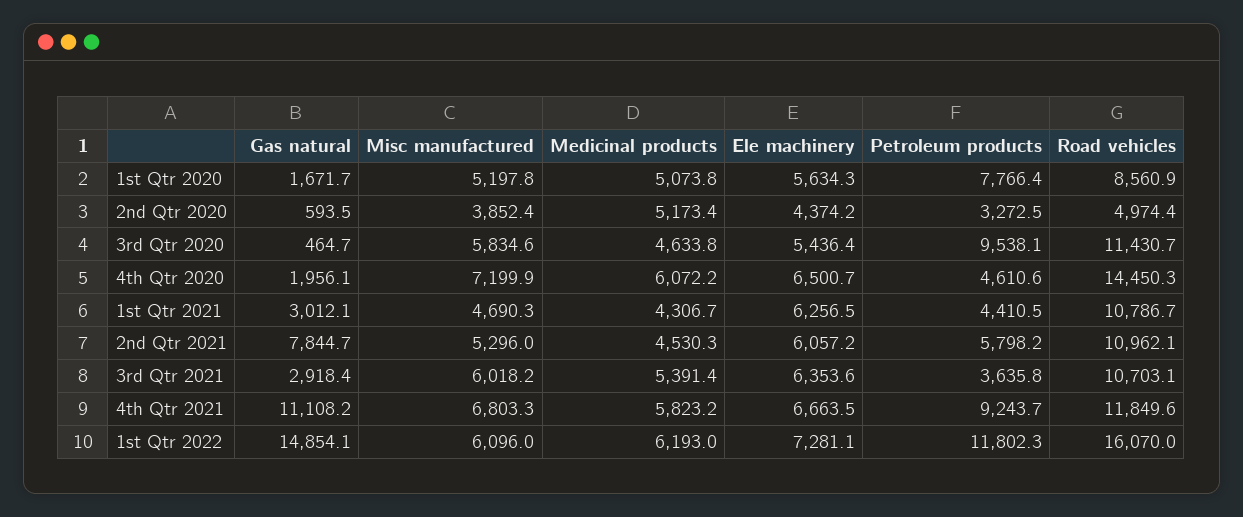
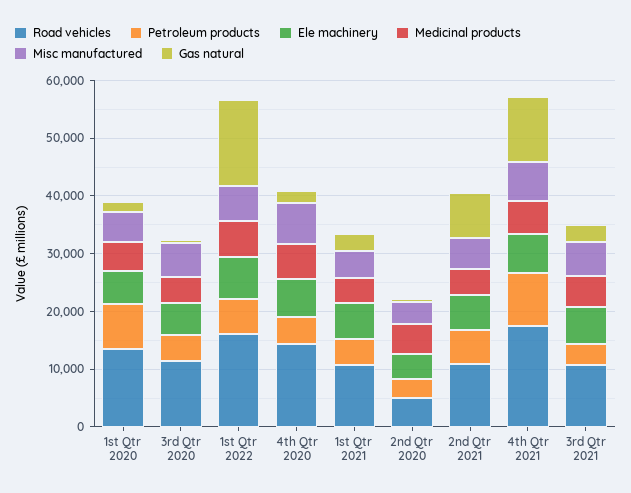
  {
    "Gas natural": {
      "1st Qtr 2020": 1671.7,
      "2nd Qtr 2020": 593.5,
      "3rd Qtr 2020": 464.7,
      "4th Qtr 2020": 1956.1,
      "1st Qtr 2021": 3012.1,
      "2nd Qtr 2021": 7844.7,
      "3rd Qtr 2021": 2918.4,
      "4th Qtr 2021": 11108.2,
      "1st Qtr 2022": 14854.1
    },
    "Misc manufactured": {
      "1st Qtr 2020": 5197.8,
      "2nd Qtr 2020": 3852.4,
      "3rd Qtr 2020": 5834.6,
      "4th Qtr 2020": 7199.9,
      "1st Qtr 2021": 4690.3,
      "2nd Qtr 2021": 5296,
      "3rd Qtr 2021": 6018.2,
      "4th Qtr 2021": 6803.3,
      "1st Qtr 2022": 6096
    },
    "Medicinal products": {
      "1st Qtr 2020": 5073.8,
      "2nd Qtr 2020": 5173.4,
      "3rd Qtr 2020": 4633.8,
      "4th Qtr 2020": 6072.2,
      "1st Qtr 2021": 4306.7,
      "2nd Qtr 2021": 4530.3,
      "3rd Qtr 2021": 5391.4,
      "4th Qtr 2021": 5823.2,
      "1st Qtr 2022": 6193
    },
    "Ele machinery": {
      "1st Qtr 2020": 5634.3,
      "2nd Qtr 2020": 4374.2,
      "3rd Qtr 2020": 5436.4,
      "4th Qtr 2020": 6500.7,
      "1st Qtr 2021": 6256.5,
      "2nd Qtr 2021": 6057.2,
      "3rd Qtr 2021": 6353.6,
      "4th Qtr 2021": 6663.5,
      "1st Qtr 2022": 7281.1
    },
    "Petroleum products": {
      "1st Qtr 2020": 7766.4,
      "2nd Qtr 2020": 3272.5,
-     "3rd Qtr 2020": 9538.1,
+     "3rd Qtr 2020": 4000,
      "4th Qtr 2020": 4610.6,
      "1st Qtr 2021": 4410.5,
      "2nd Qtr 2021": 5798.2,
      "3rd Qtr 2021": 3635.8,
      "4th Qtr 2021": 9243.7,
-     "1st Qtr 2022": 11802.3
+     "1st Qtr 2022": 6000
    },
    "Road vehicles": {
-     "1st Qtr 2020": 8560.9,
+     "1st Qtr 2020": 14000,
      "2nd Qtr 2020": 4974.4,
      "3rd Qtr 2020": 11430.7,
      "4th Qtr 2020": 14450.3,
      "1st Qtr 2021": 10786.7,
      "2nd Qtr 2021": 10962.1,
      "3rd Qtr 2021": 10703.1,
-     "4th Qtr 2021": 11849.6,
+     "4th Qtr 2021": 18000,
      "1st Qtr 2022": 16070
    }
  }

